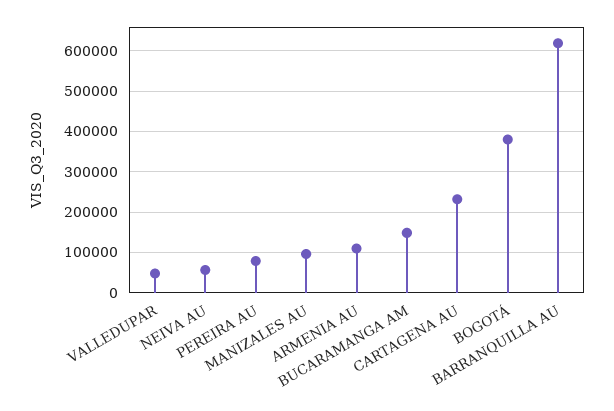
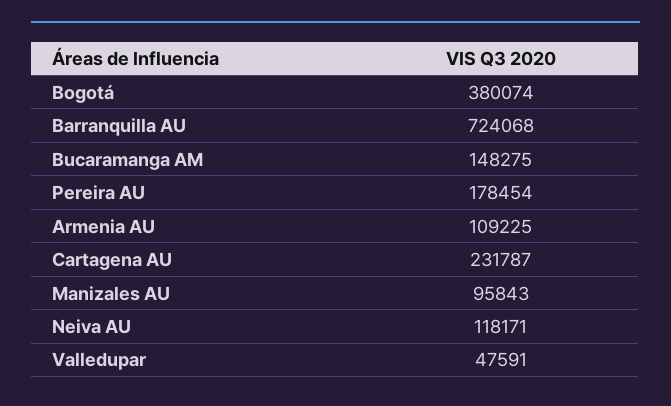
  {
    "VALLEDUPAR": 47591,
-   "NEIVA AU": 60000,
+   "NEIVA AU": 118171,
-   "PEREIRA AU": 80000,
+   "PEREIRA AU": 178454,
    "MANIZALES AU": 95843,
    "ARMENIA AU": 109225,
    "BUCARAMANGA AM": 148275,
    "CARTAGENA AU": 231787,
    "BOGOTÁ": 380074,
-   "BARRANQUILLA AU": 620000
+   "BARRANQUILLA AU": 724068
  }

